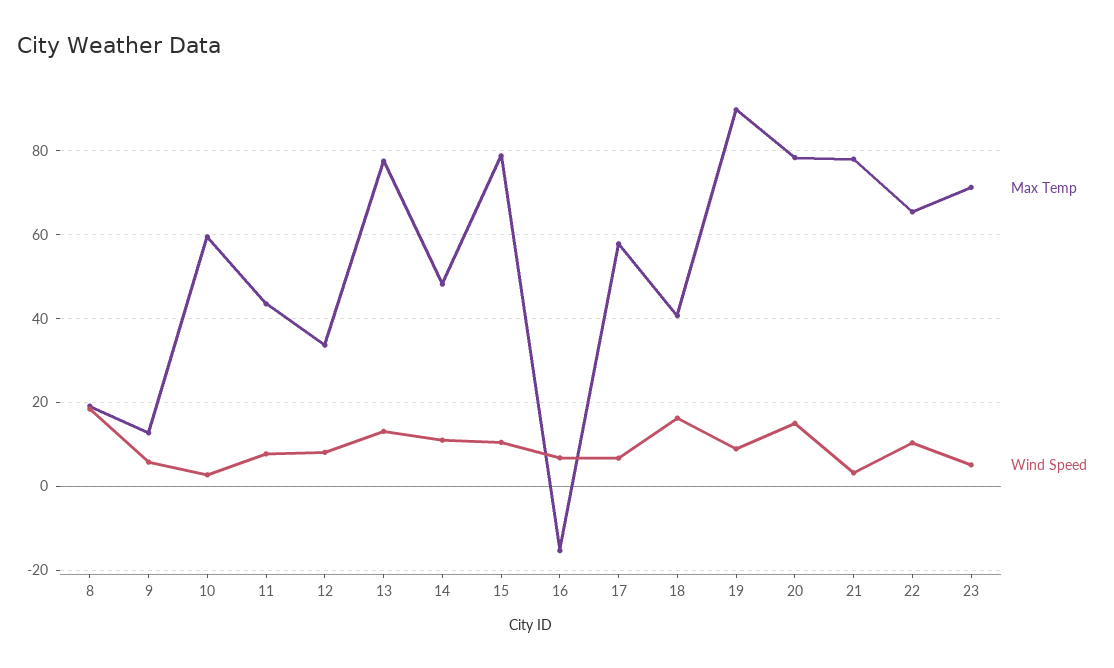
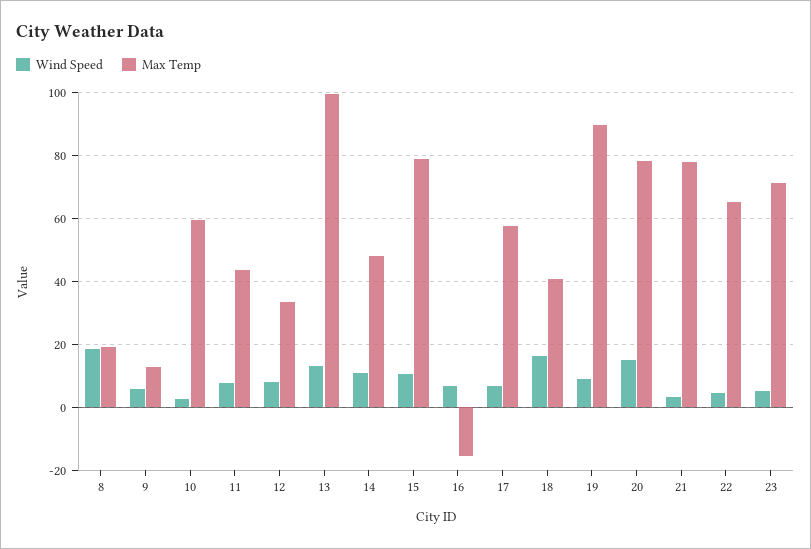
  {
    "Max Temp": {
      "8": 20,
      "9": 12,
      "10": 60,
      "11": 44,
      "12": 34,
-     "13": 78,
+     "13": 100,
      "14": 48,
      "15": 78,
      "16": -16,
      "17": 58,
      "18": 40,
      "19": 90,
      "20": 78,
      "21": 78,
      "22": 66,
      "23": 72
    },
    "Wind Speed": {
      "8": 18,
      "9": 6,
      "10": 2,
      "11": 8,
      "12": 8,
      "13": 14,
      "14": 12,
      "15": 10,
      "16": 6,
      "17": 6,
      "18": 16,
      "19": 8,
      "20": 14,
      "21": 4,
-     "22": 10,
+     "22": 4,
      "23": 6
    }
  }

